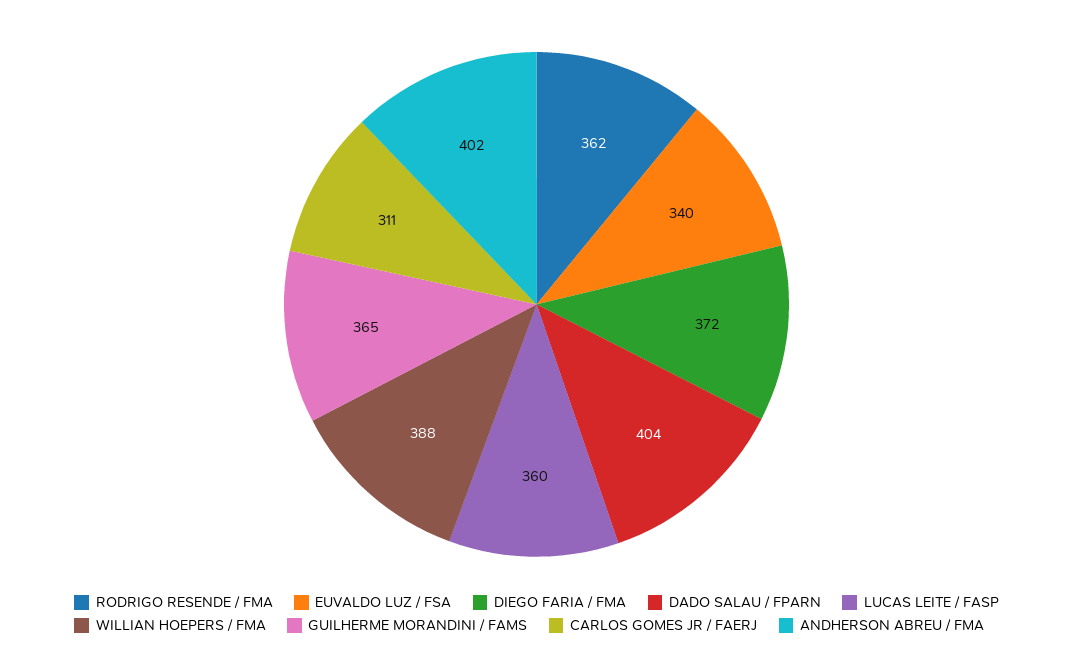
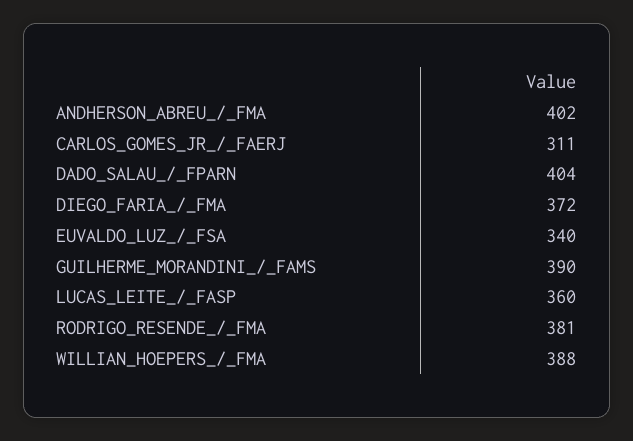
  {
-   "RODRIGO RESENDE / FMA": 362,
+   "RODRIGO RESENDE / FMA": 381,
    "EUVALDO LUZ / FSA": 340,
    "DIEGO FARIA / FMA": 372,
    "DADO SALAU / FPARN": 404,
    "LUCAS LEITE / FASP": 360,
    "WILLIAN HOEPERS / FMA": 388,
-   "GUILHERME MORANDINI / FAMS": 365,
+   "GUILHERME MORANDINI / FAMS": 390,
    "CARLOS GOMES JR / FAERJ": 311,
    "ANDHERSON ABREU / FMA": 402
  }

